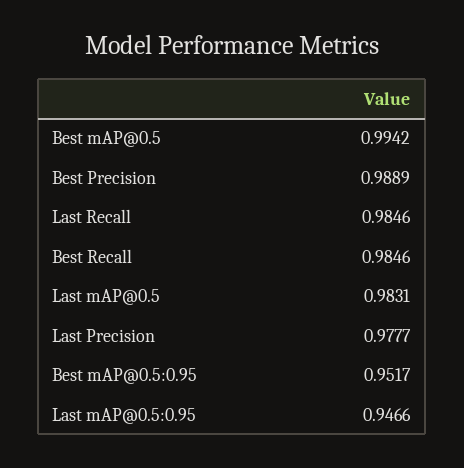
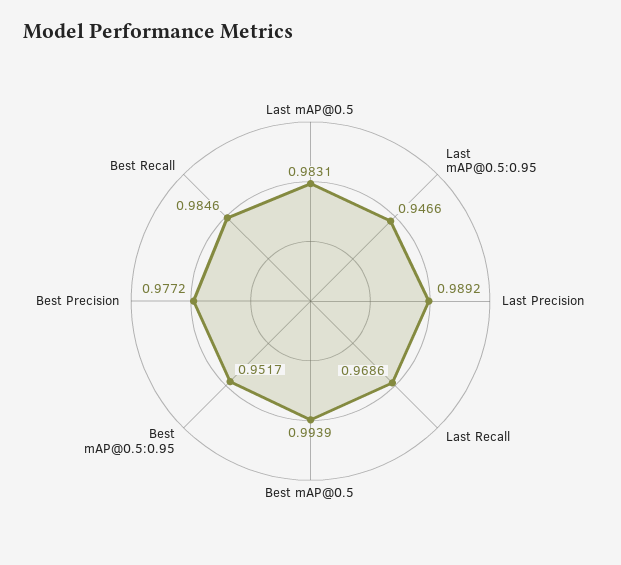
  {
-   "Best mAP@0.5": 0.9942,
+   "Best mAP@0.5": 0.9939,
-   "Best Precision": 0.9889,
+   "Best Precision": 0.9772,
-   "Last Recall": 0.9846,
+   "Last Recall": 0.9686,
    "Best Recall": 0.9846,
    "Last mAP@0.5": 0.9831,
-   "Last Precision": 0.9777,
+   "Last Precision": 0.9892,
    "Best mAP@0.5:0.95": 0.9517,
    "Last mAP@0.5:0.95": 0.9466
  }

